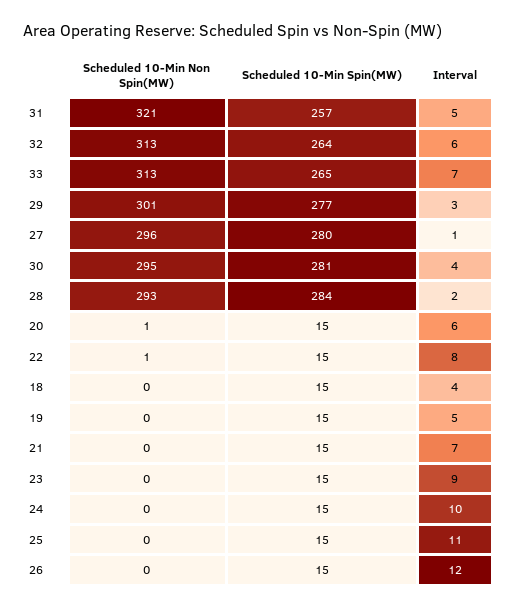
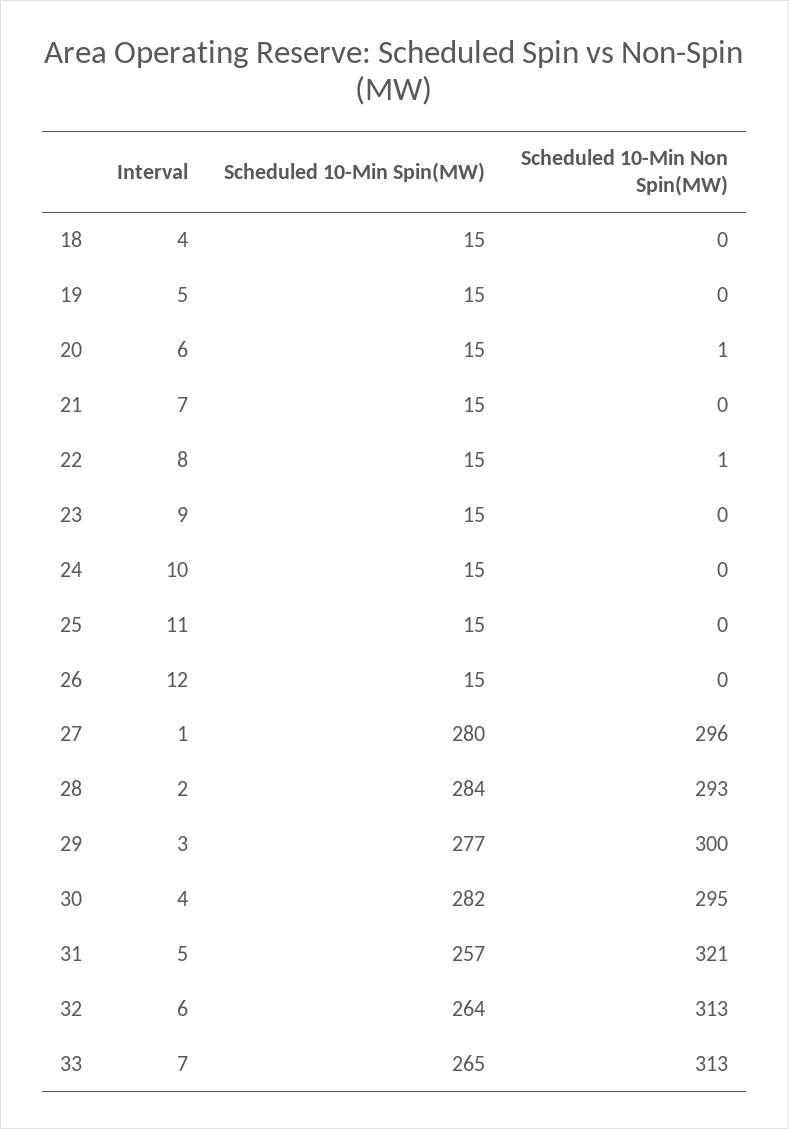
  {
    "Scheduled 10-Min Non Spin(MW)": {
      "31": 321,
      "32": 313,
      "33": 313,
-     "29": 301,
+     "29": 300,
      "27": 296,
      "30": 295,
      "28": 293,
      "20": 1,
      "22": 1,
      "18": 0,
      "19": 0,
      "21": 0,
      "23": 0,
      "24": 0,
      "25": 0,
      "26": 0
    },
    "Scheduled 10-Min Spin(MW)": {
      "31": 257,
      "32": 264,
      "33": 265,
      "29": 277,
      "27": 280,
-     "30": 281,
+     "30": 282,
      "28": 284,
      "20": 15,
      "22": 15,
      "18": 15,
      "19": 15,
      "21": 15,
      "23": 15,
      "24": 15,
      "25": 15,
      "26": 15
    },
    "Interval": {
      "31": 5,
      "32": 6,
      "33": 7,
      "29": 3,
      "27": 1,
      "30": 4,
      "28": 2,
      "20": 6,
      "22": 8,
      "18": 4,
      "19": 5,
      "21": 7,
      "23": 9,
      "24": 10,
      "25": 11,
      "26": 12
    }
  }

